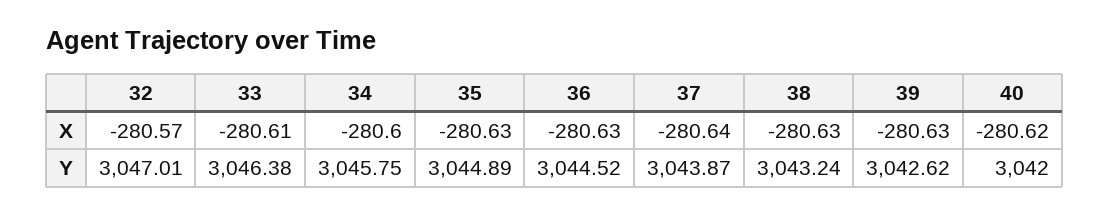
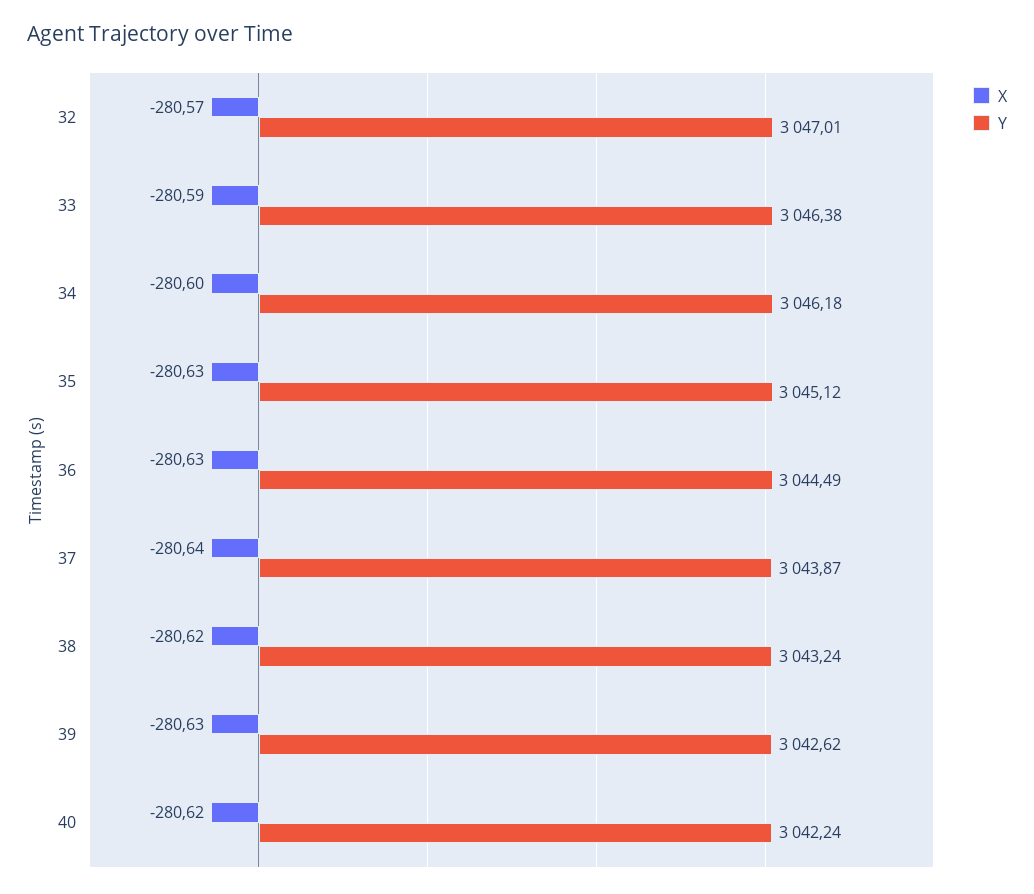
  {
    "X": {
      "32": -280.57,
-     "33": -280.61,
+     "33": -280.59,
      "34": -280.6,
      "35": -280.63,
      "36": -280.63,
      "37": -280.64,
-     "38": -280.63,
+     "38": -280.62,
      "39": -280.63,
      "40": -280.62
    },
    "Y": {
      "32": 3047.01,
      "33": 3046.38,
-     "34": 3045.75,
+     "34": 3046.18,
-     "35": 3044.89,
+     "35": 3045.12,
-     "36": 3044.52,
+     "36": 3044.49,
      "37": 3043.87,
      "38": 3043.24,
      "39": 3042.62,
-     "40": 3042
+     "40": 3042.24
    }
  }

